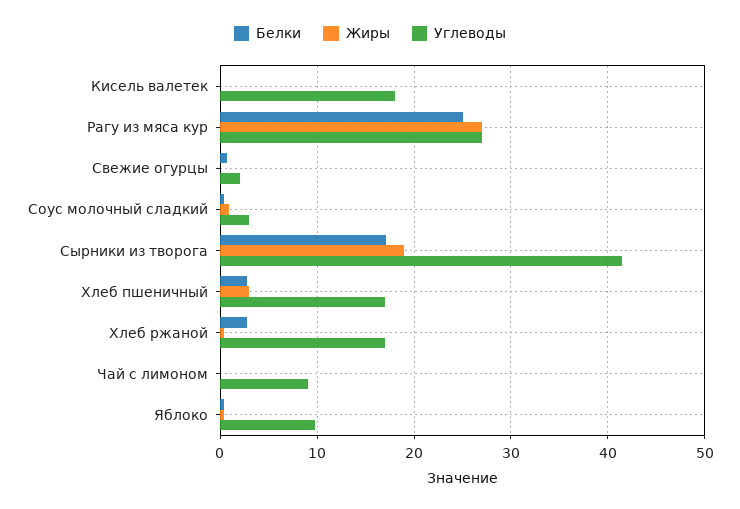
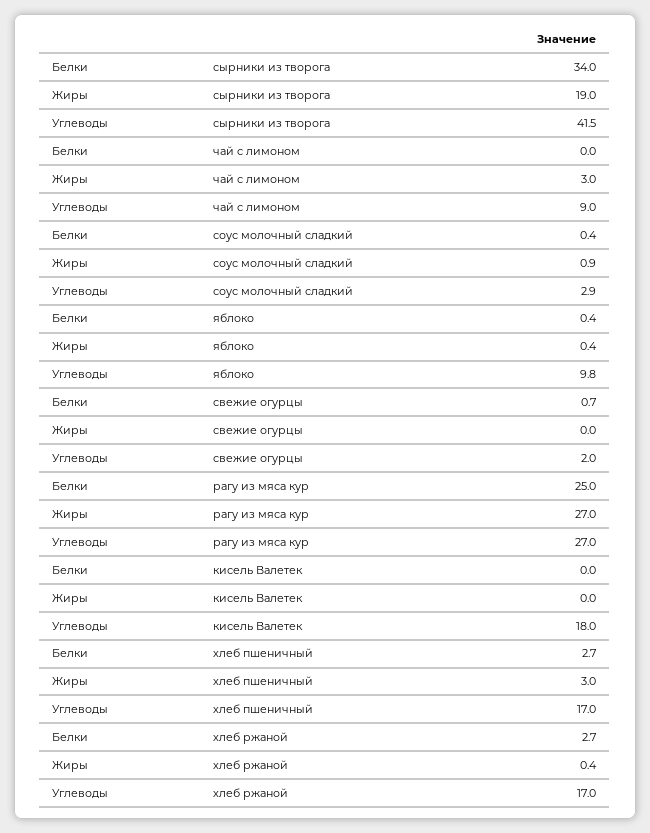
  {
    "Белки": {
      "Кисель валетек": 0,
      "Рагу из мяса кур": 25,
      "Свежие огурцы": 0.7,
      "Соус молочный сладкий": 0.4,
-     "Сырники из творога": 17,
+     "Сырники из творога": 34,
      "Хлеб пшеничный": 2.7,
      "Хлеб ржаной": 2.7,
      "Чай с лимоном": 0,
      "Яблоко": 0.4
    },
    "Жиры": {
      "Кисель валетек": 0,
      "Рагу из мяса кур": 27,
      "Свежие огурцы": 0,
      "Соус молочный сладкий": 0.9,
      "Сырники из творога": 19,
      "Хлеб пшеничный": 3,
      "Хлеб ржаной": 0.4,
-     "Чай с лимоном": 0,
+     "Чай с лимоном": 3,
      "Яблоко": 0.4
    },
    "Углеводы": {
      "Кисель валетек": 18,
      "Рагу из мяса кур": 27,
      "Свежие огурцы": 2,
      "Соус молочный сладкий": 2.9,
      "Сырники из творога": 41.5,
      "Хлеб пшеничный": 17,
      "Хлеб ржаной": 17,
      "Чай с лимоном": 9,
      "Яблоко": 9.8
    }
  }

